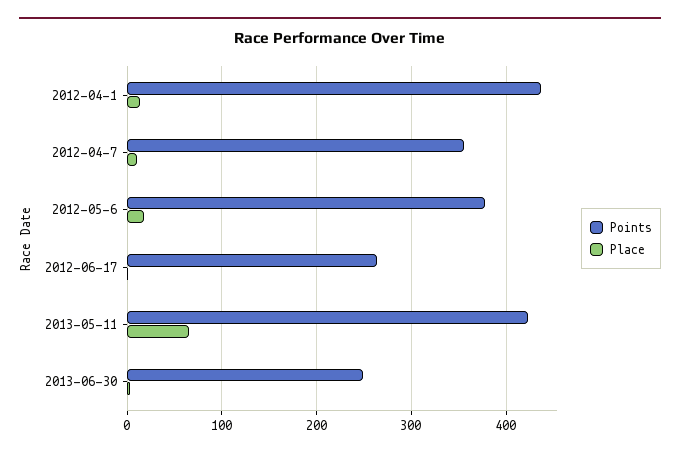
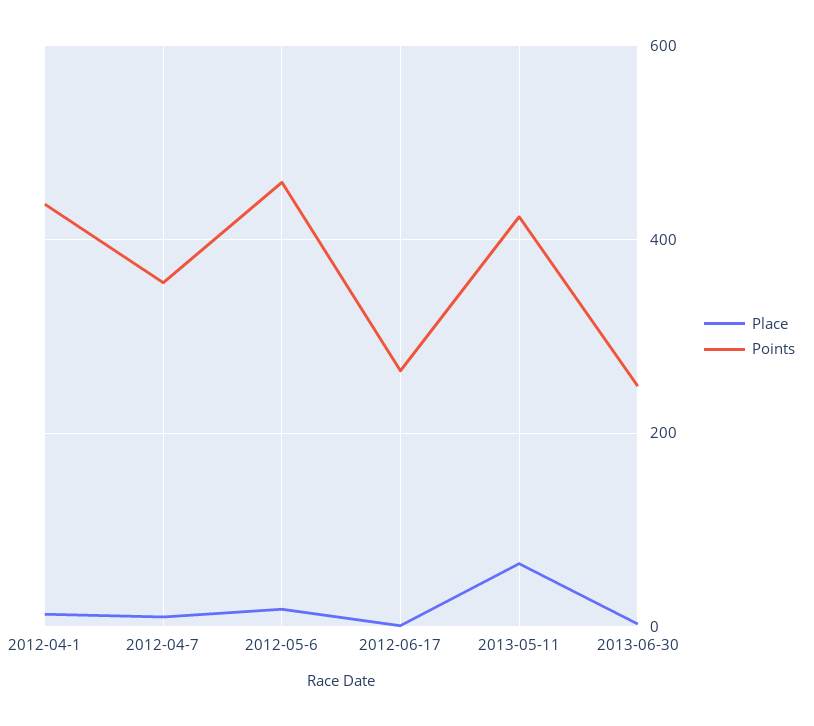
  {
    "Points": {
      "2012-04-1": 440,
      "2012-04-7": 360,
-     "2012-05-6": 380,
+     "2012-05-6": 460,
      "2012-06-17": 260,
      "2013-05-11": 420,
      "2013-06-30": 250
    },
    "Place": {
      "2012-04-1": 10,
      "2012-04-7": 10,
      "2012-05-6": 20,
      "2012-06-17": 0,
      "2013-05-11": 70,
      "2013-06-30": 0
    }
  }

